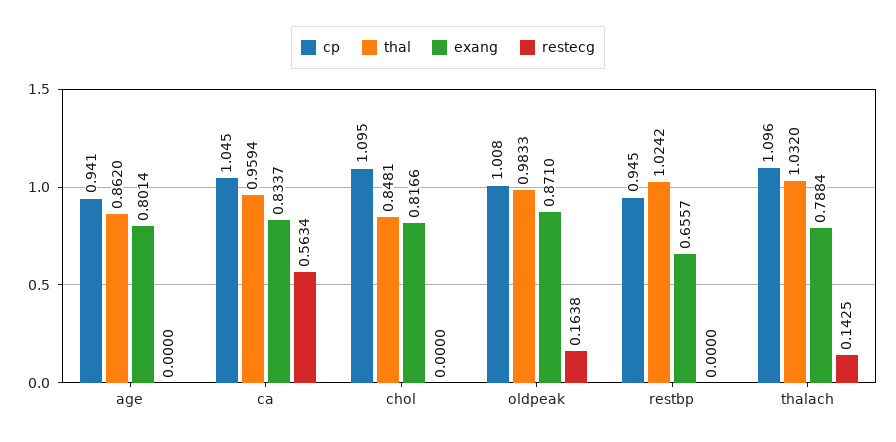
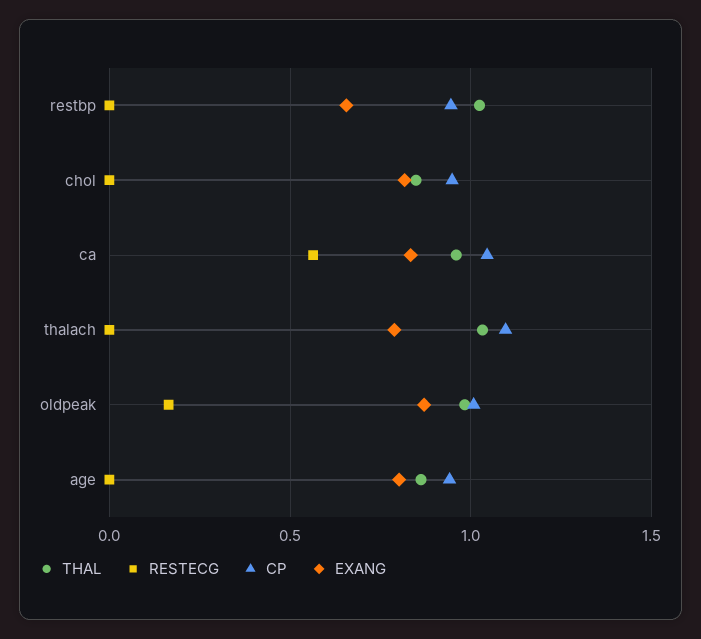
  {
    "cp": {
      "age": 0.941,
      "ca": 1.045,
-     "chol": 1.095,
+     "chol": 0.95,
      "oldpeak": 1.008,
      "restbp": 0.945,
      "thalach": 1.096
    },
    "thal": {
      "age": 0.862,
      "ca": 0.9594,
      "chol": 0.8481,
      "oldpeak": 0.9833,
      "restbp": 1.0242,
      "thalach": 1.032
    },
    "exang": {
      "age": 0.8014,
      "ca": 0.8337,
      "chol": 0.8166,
      "oldpeak": 0.871,
      "restbp": 0.6557,
      "thalach": 0.7884
    },
    "restecg": {
      "age": 0,
      "ca": 0.5634,
      "chol": 0,
      "oldpeak": 0.1638,
      "restbp": 0,
-     "thalach": 0.1425
+     "thalach": 0
    }
  }

